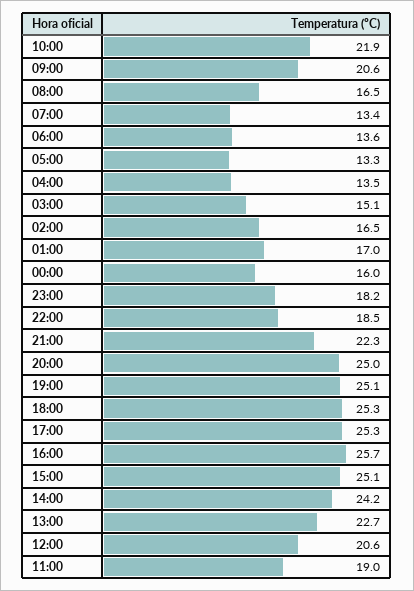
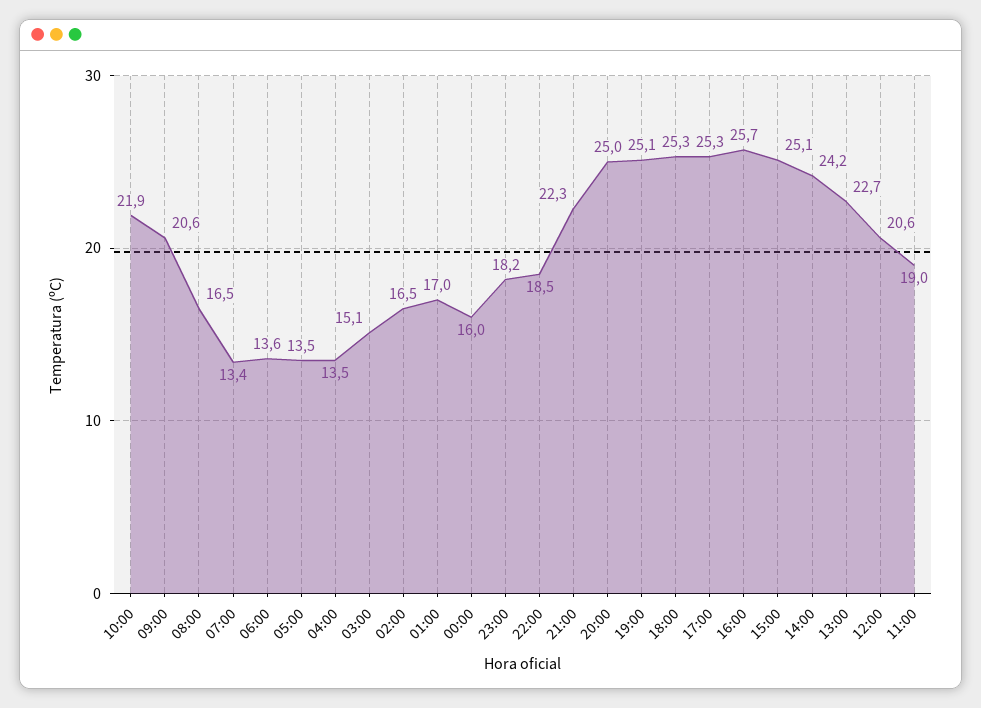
  {
    "10:00": 21.9,
    "09:00": 20.6,
    "08:00": 16.5,
    "07:00": 13.4,
    "06:00": 13.6,
-   "05:00": 13.3,
+   "05:00": 13.5,
    "04:00": 13.5,
    "03:00": 15.1,
    "02:00": 16.5,
    "01:00": 17,
    "00:00": 16,
    "23:00": 18.2,
    "22:00": 18.5,
    "21:00": 22.3,
    "20:00": 25,
    "19:00": 25.1,
    "18:00": 25.3,
    "17:00": 25.3,
    "16:00": 25.7,
    "15:00": 25.1,
    "14:00": 24.2,
    "13:00": 22.7,
    "12:00": 20.6,
    "11:00": 19
  }

